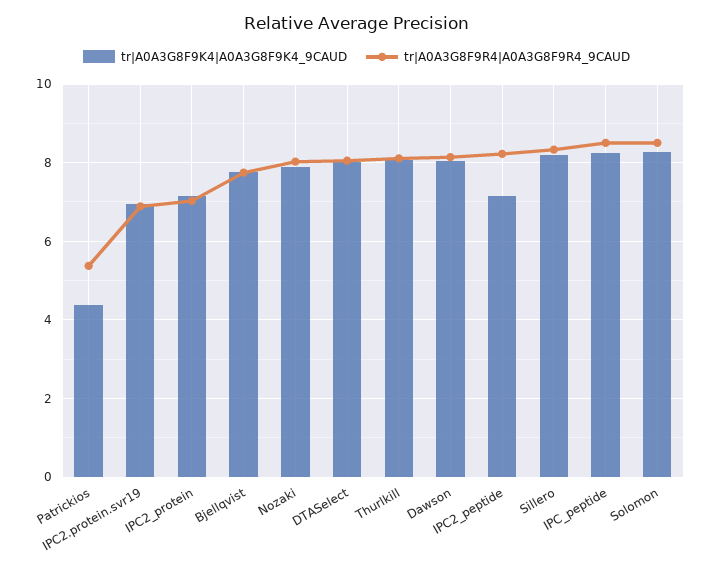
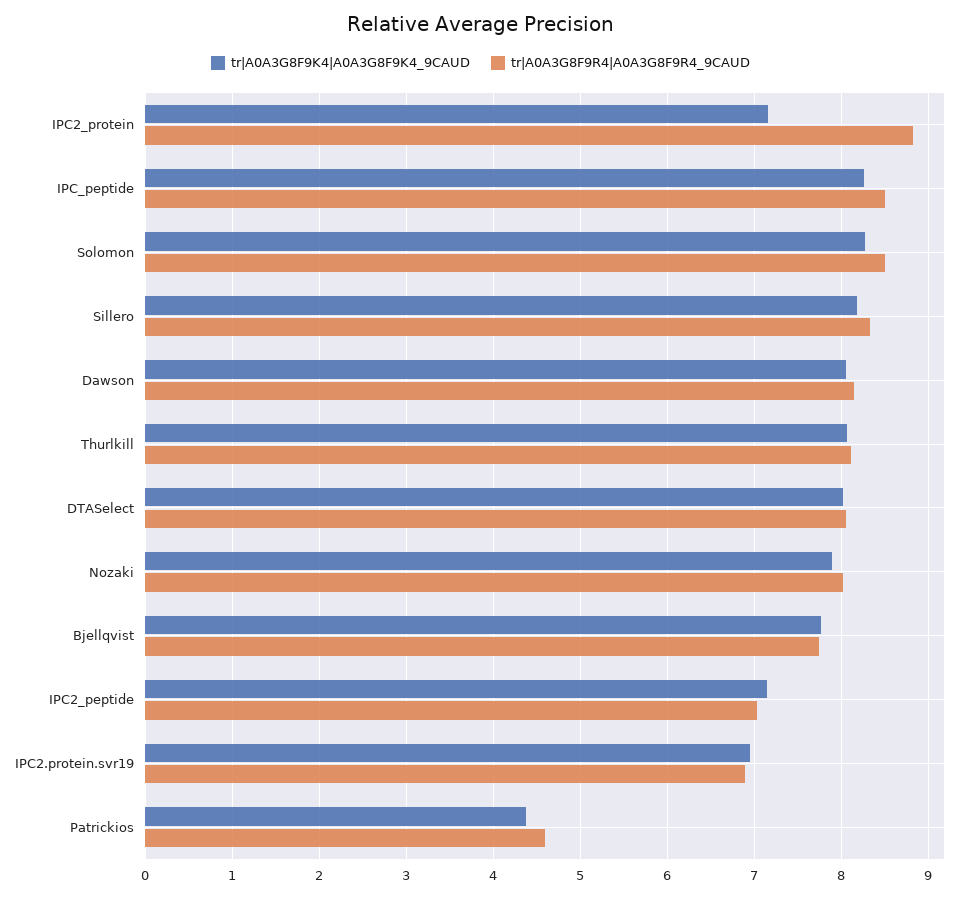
  {
    "tr|A0A3G8F9K4|A0A3G8F9K4_9CAUD": {
      "Patrickios": 4.4,
      "IPC2.protein.svr19": 6.9,
      "IPC2_protein": 7.2,
      "Bjellqvist": 7.8,
      "Nozaki": 7.9,
      "DTASelect": 8,
      "Thurlkill": 8.1,
      "Dawson": 8.1,
      "IPC2_peptide": 7.1,
      "Sillero": 8.2,
      "IPC_peptide": 8.3,
      "Solomon": 8.3
    },
    "tr|A0A3G8F9R4|A0A3G8F9R4_9CAUD": {
-     "Patrickios": 5.4,
+     "Patrickios": 4.6,
      "IPC2.protein.svr19": 6.9,
-     "IPC2_protein": 7,
+     "IPC2_protein": 8.8,
      "Bjellqvist": 7.7,
      "Nozaki": 8,
      "DTASelect": 8.1,
      "Thurlkill": 8.1,
      "Dawson": 8.1,
-     "IPC2_peptide": 8.2,
+     "IPC2_peptide": 7,
      "Sillero": 8.3,
      "IPC_peptide": 8.5,
      "Solomon": 8.5
    }
  }

